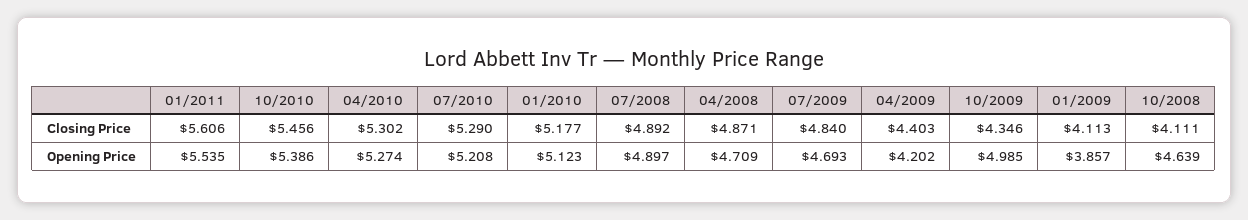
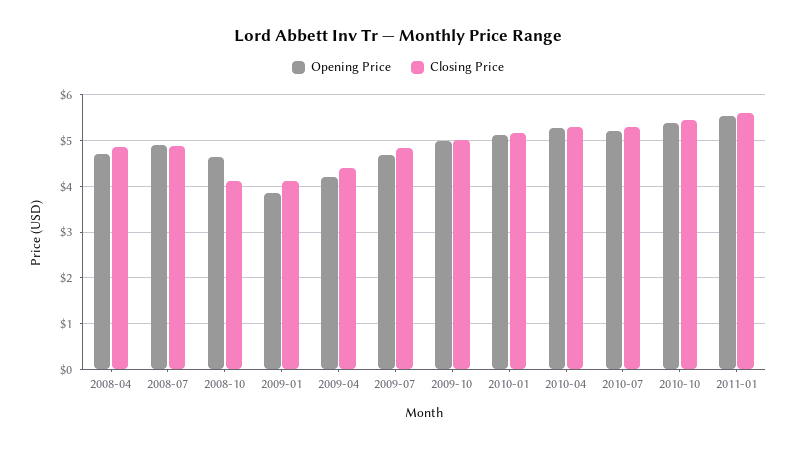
  {
    "Closing Price": {
      "01/2011": 5.606,
      "10/2010": 5.456,
      "04/2010": 5.302,
      "07/2010": 5.29,
      "01/2010": 5.177,
      "07/2008": 4.892,
      "04/2008": 4.871,
      "07/2009": 4.84,
      "04/2009": 4.403,
-     "10/2009": 4.346,
+     "10/2009": 5,
      "01/2009": 4.113,
      "10/2008": 4.111
    },
    "Opening Price": {
      "01/2011": 5.535,
      "10/2010": 5.386,
      "04/2010": 5.274,
      "07/2010": 5.208,
      "01/2010": 5.123,
      "07/2008": 4.897,
      "04/2008": 4.709,
      "07/2009": 4.693,
      "04/2009": 4.202,
      "10/2009": 4.985,
      "01/2009": 3.857,
      "10/2008": 4.639
    }
  }

